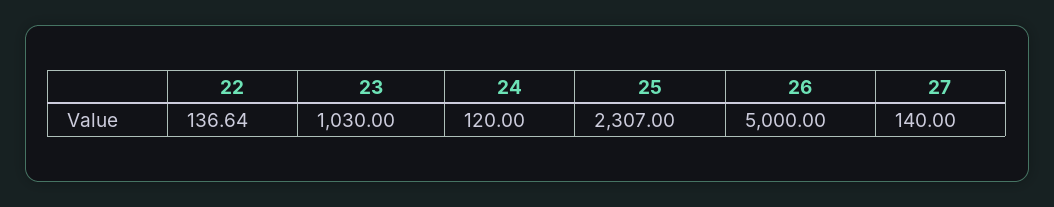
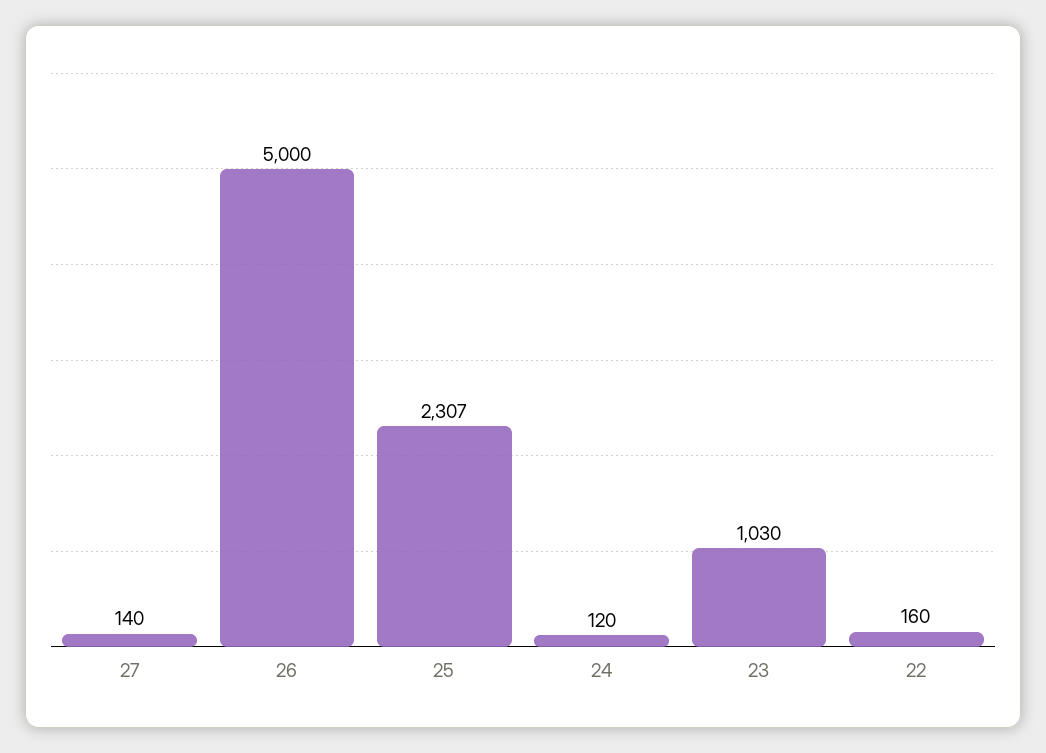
  {
-   "22": 136.64,
+   "22": 160,
    "23": 1030,
    "24": 120,
    "25": 2307,
    "26": 5000,
    "27": 140
  }

